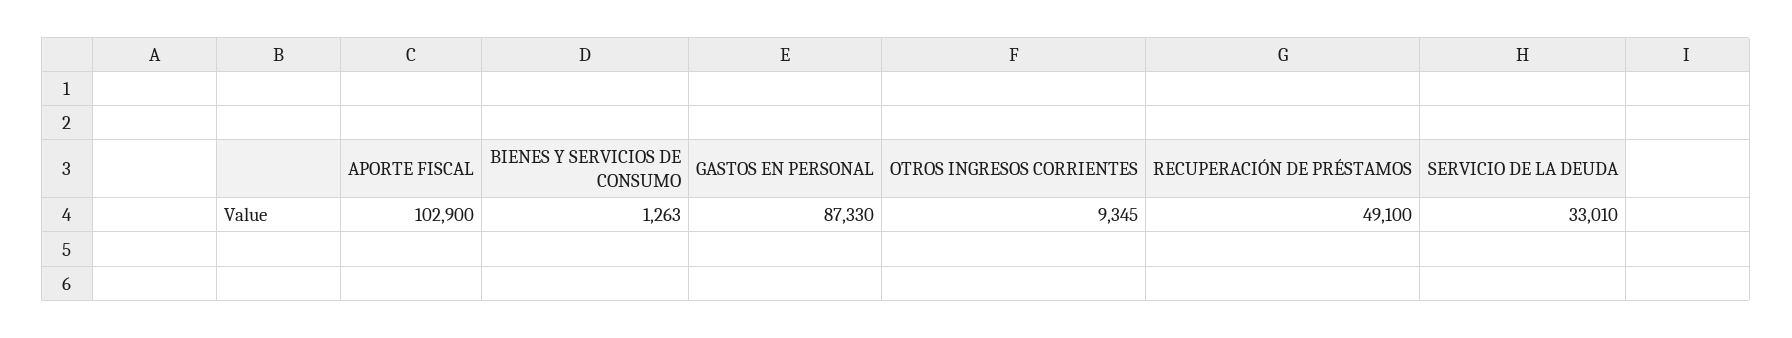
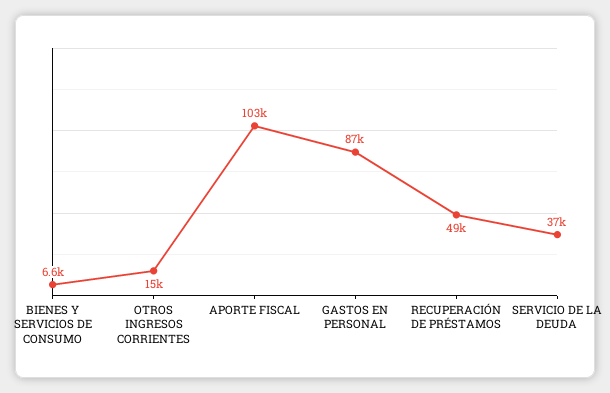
  {
    "APORTE FISCAL": 102900,
-   "BIENES Y SERVICIOS DE CONSUMO": 1263,
+   "BIENES Y SERVICIOS DE CONSUMO": 6600,
    "GASTOS EN PERSONAL": 87330,
-   "OTROS INGRESOS CORRIENTES": 9345,
+   "OTROS INGRESOS CORRIENTES": 15000,
    "RECUPERACIÓN DE PRÉSTAMOS": 49100,
-   "SERVICIO DE LA DEUDA": 33010
+   "SERVICIO DE LA DEUDA": 37000
  }

